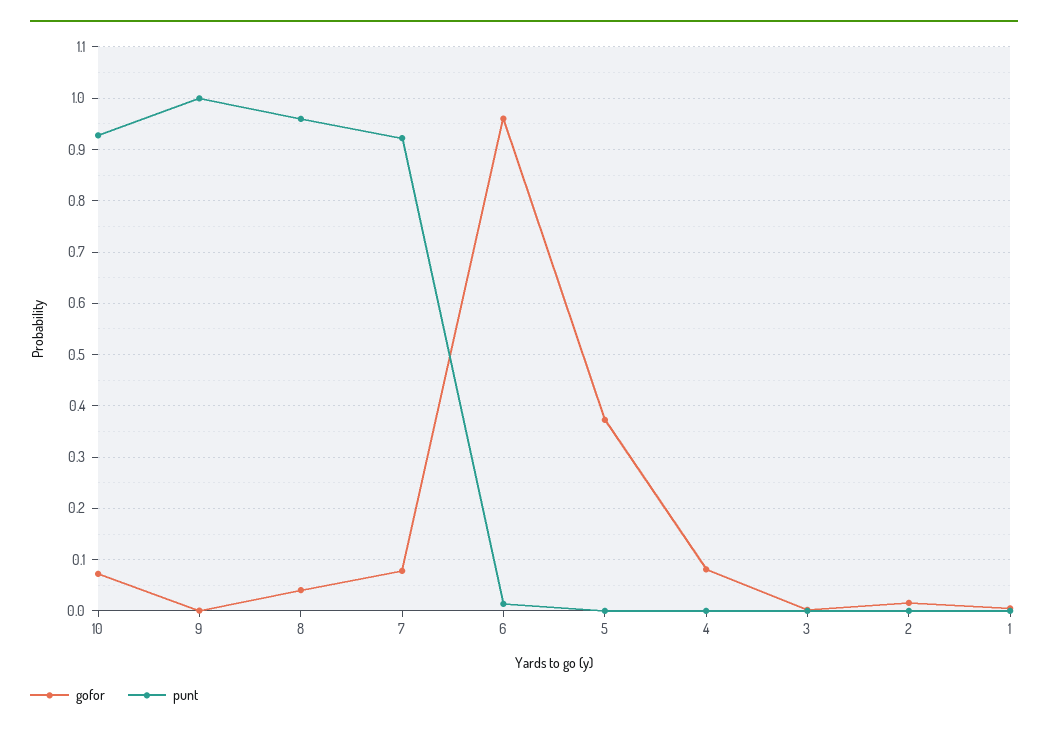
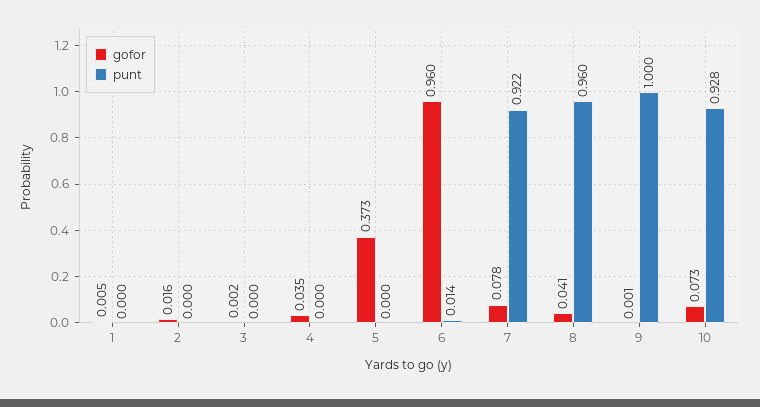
  {
    "gofor": {
      "10": 0.073,
      "9": 0.001,
      "8": 0.041,
      "7": 0.078,
      "6": 0.96,
      "5": 0.373,
-     "4": 0.08,
+     "4": 0.035,
      "3": 0.002,
      "2": 0.016,
      "1": 0.005
    },
    "punt": {
      "10": 0.928,
      "9": 1,
      "8": 0.96,
      "7": 0.922,
      "6": 0.014,
      "5": 0,
      "4": 0,
      "3": 0,
      "2": 0,
      "1": 0
    }
  }

